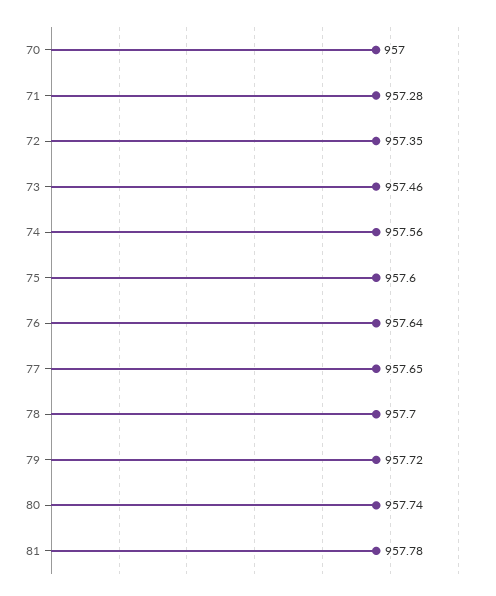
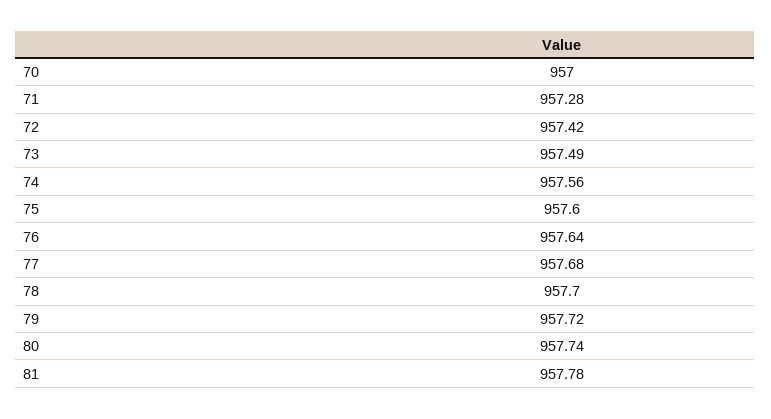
  {
    "70": 957,
    "71": 957.28,
-   "72": 957.35,
+   "72": 957.42,
-   "73": 957.46,
+   "73": 957.49,
    "74": 957.56,
    "75": 957.6,
    "76": 957.64,
-   "77": 957.65,
+   "77": 957.68,
    "78": 957.7,
    "79": 957.72,
    "80": 957.74,
    "81": 957.78
  }

